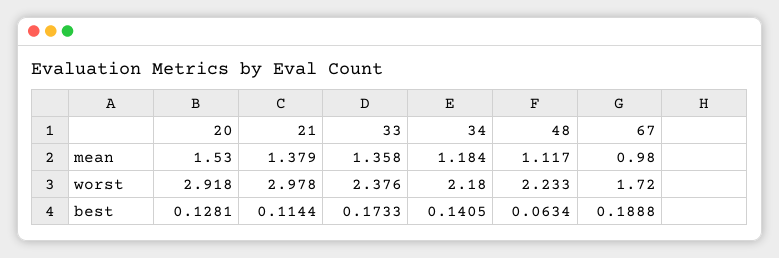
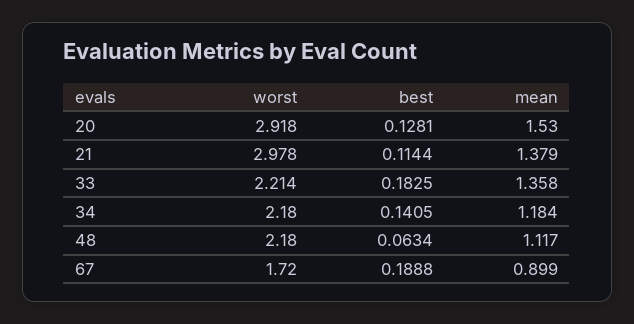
  {
    "20": {
      "mean": 1.53,
      "worst": 2.918,
      "best": 0.1281
    },
    "21": {
      "mean": 1.379,
      "worst": 2.978,
      "best": 0.1144
    },
    "33": {
      "mean": 1.358,
-     "worst": 2.376,
+     "worst": 2.214,
-     "best": 0.1733
+     "best": 0.1825
    },
    "34": {
      "mean": 1.184,
      "worst": 2.18,
      "best": 0.1405
    },
    "48": {
      "mean": 1.117,
-     "worst": 2.233,
+     "worst": 2.18,
      "best": 0.0634
    },
    "67": {
-     "mean": 0.98,
+     "mean": 0.899,
      "worst": 1.72,
      "best": 0.1888
    }
  }

